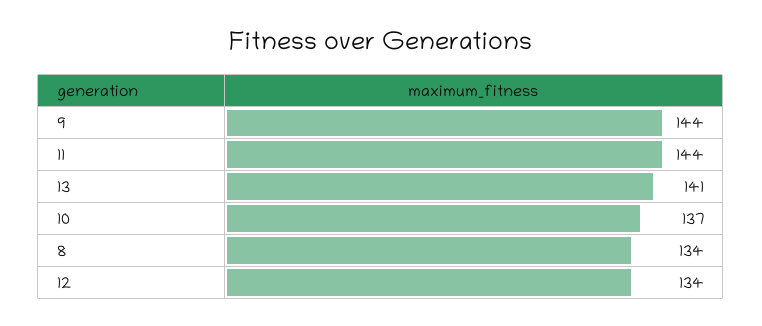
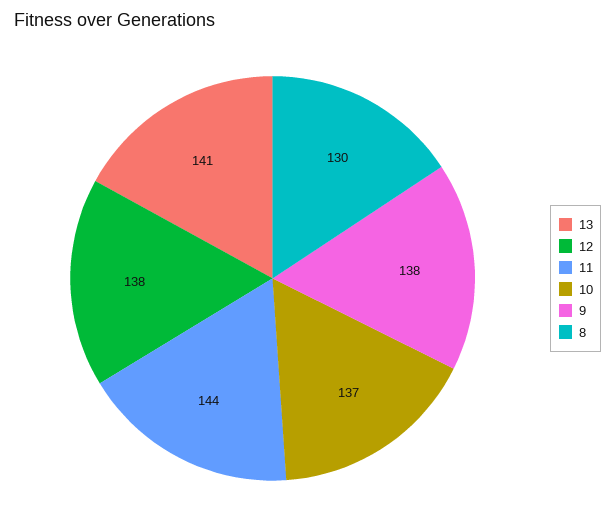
  {
-   "9": 144,
+   "9": 138,
    "11": 144,
    "13": 141,
    "10": 137,
-   "8": 134,
+   "8": 130,
-   "12": 134
+   "12": 138
  }

